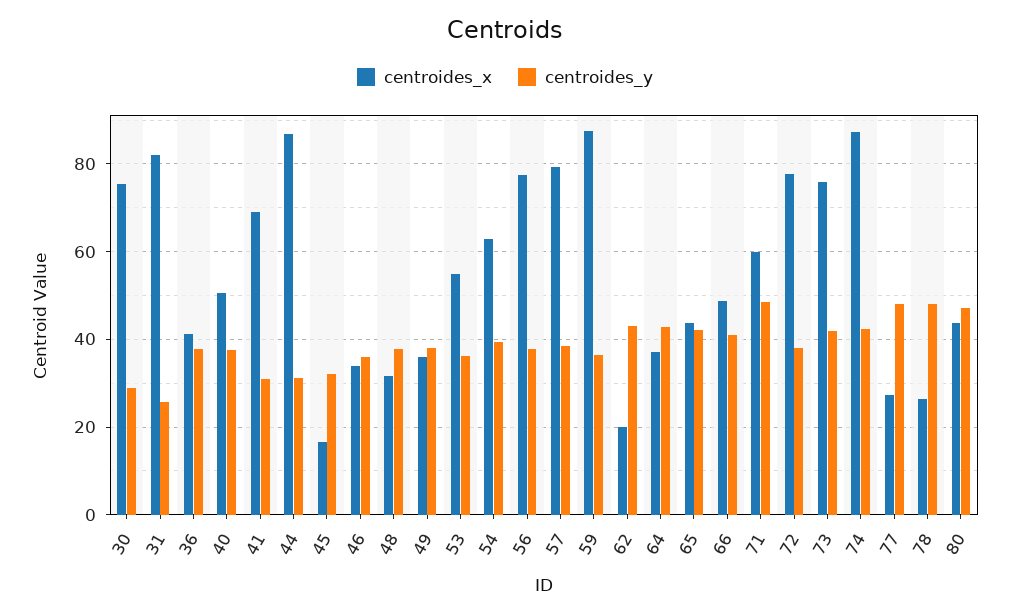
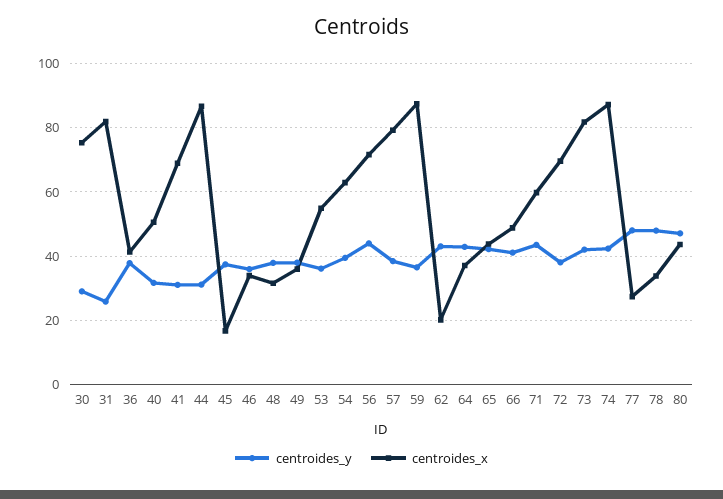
  {
    "centroides_x": {
      "30": 76,
      "31": 82,
      "36": 42,
      "40": 50,
      "41": 70,
      "44": 86,
      "45": 16,
      "46": 34,
      "48": 32,
      "49": 36,
      "53": 54,
      "54": 62,
-     "56": 78,
+     "56": 72,
      "57": 80,
      "59": 88,
      "62": 20,
      "64": 38,
      "65": 44,
      "66": 48,
      "71": 60,
-     "72": 78,
+     "72": 70,
-     "73": 76,
+     "73": 82,
      "74": 88,
      "77": 28,
-     "78": 26,
+     "78": 34,
      "80": 44
    },
    "centroides_y": {
      "30": 28,
      "31": 26,
      "36": 38,
-     "40": 38,
+     "40": 32,
      "41": 32,
      "44": 32,
-     "45": 32,
+     "45": 38,
      "46": 36,
      "48": 38,
      "49": 38,
      "53": 36,
      "54": 40,
-     "56": 38,
+     "56": 44,
      "57": 38,
      "59": 36,
      "62": 44,
      "64": 42,
      "65": 42,
      "66": 42,
-     "71": 48,
+     "71": 44,
      "72": 38,
      "73": 42,
      "74": 42,
      "77": 48,
      "78": 48,
      "80": 48
    }
  }

